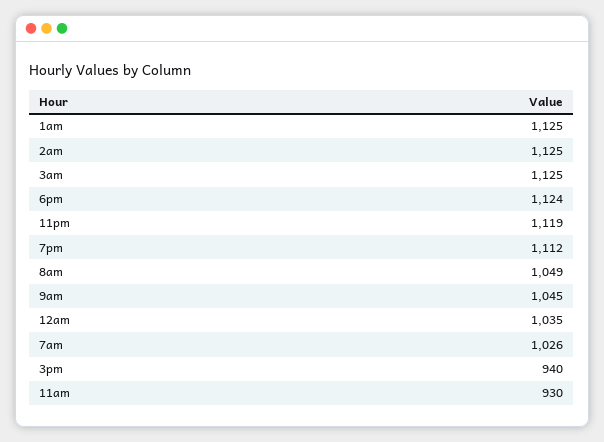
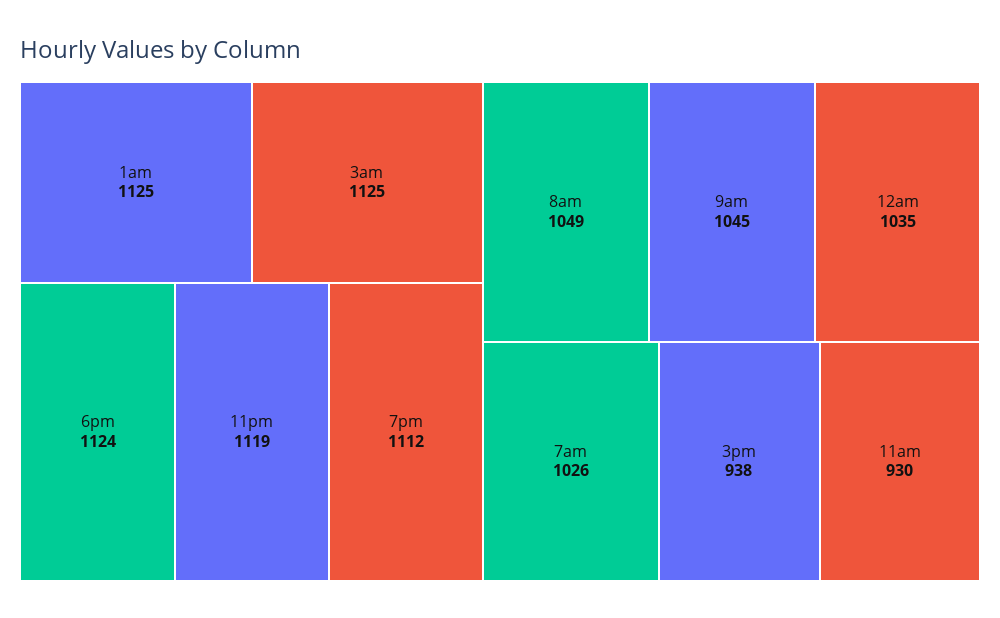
  {
    "1am": 1125,
-   "2am": 1125,
    "3am": 1125,
    "6pm": 1124,
    "11pm": 1119,
    "7pm": 1112,
    "8am": 1049,
    "9am": 1045,
    "12am": 1035,
    "7am": 1026,
-   "3pm": 940,
+   "3pm": 938,
    "11am": 930
  }

